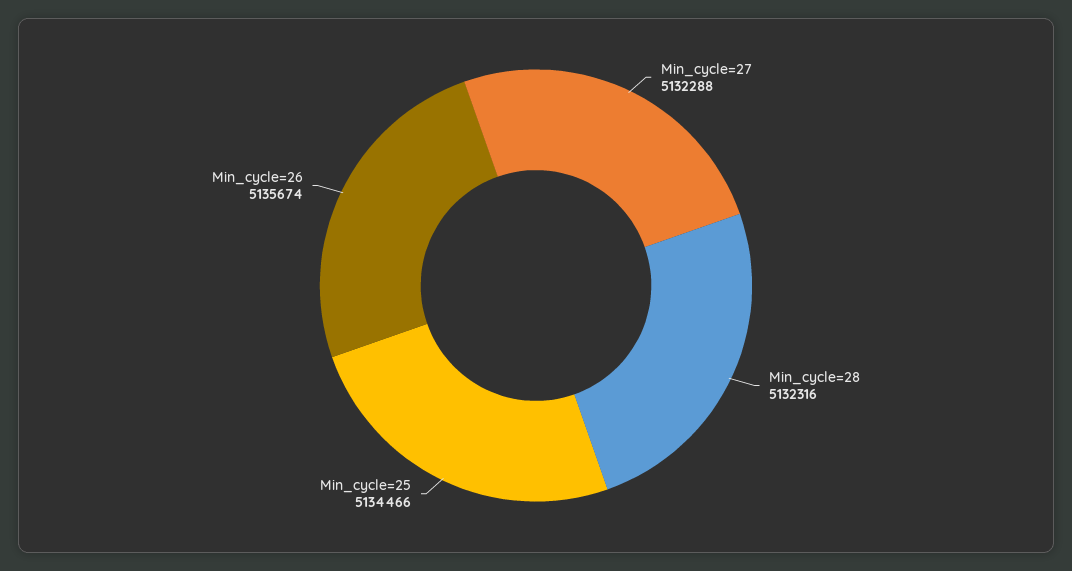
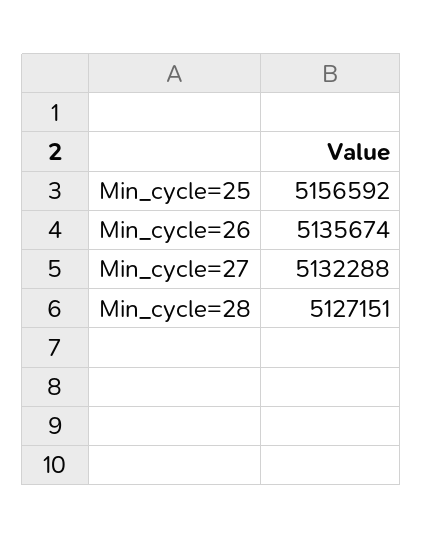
  {
    "Min_cycle=27": 5132288,
-   "Min_cycle=28": 5132316,
+   "Min_cycle=28": 5127151,
-   "Min_cycle=25": 5134466,
+   "Min_cycle=25": 5156592,
    "Min_cycle=26": 5135674
  }

